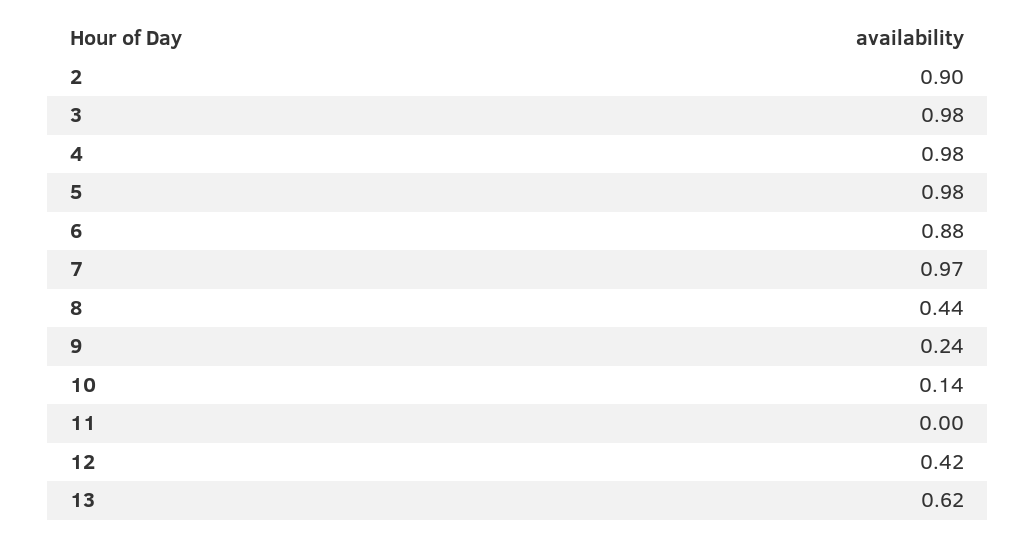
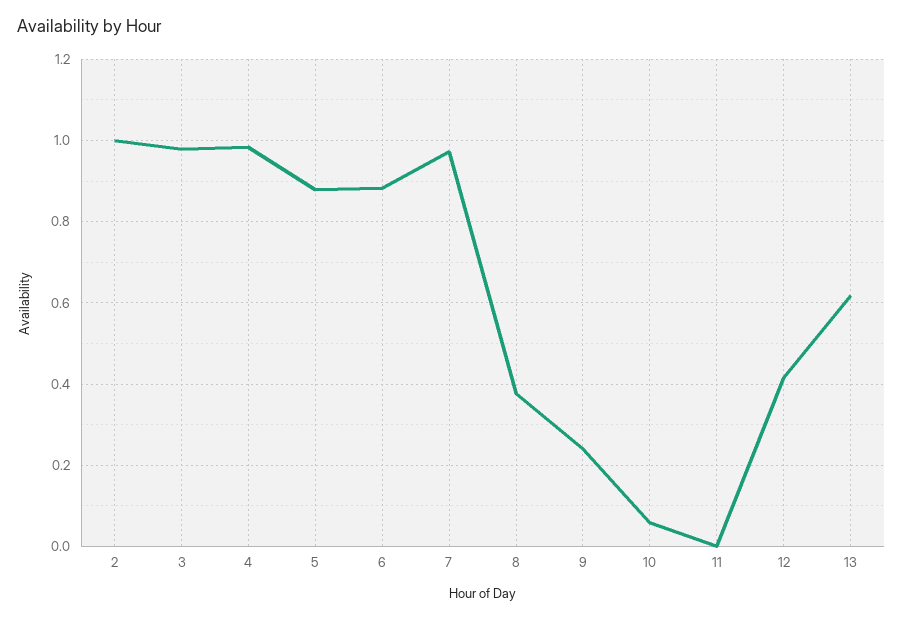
  {
-   "2": 0.9,
+   "2": 1,
    "3": 0.98,
    "4": 0.98,
-   "5": 0.98,
+   "5": 0.88,
    "6": 0.88,
    "7": 0.97,
-   "8": 0.44,
+   "8": 0.38,
    "9": 0.24,
-   "10": 0.14,
+   "10": 0.06,
    "11": 0,
    "12": 0.42,
    "13": 0.62
  }

